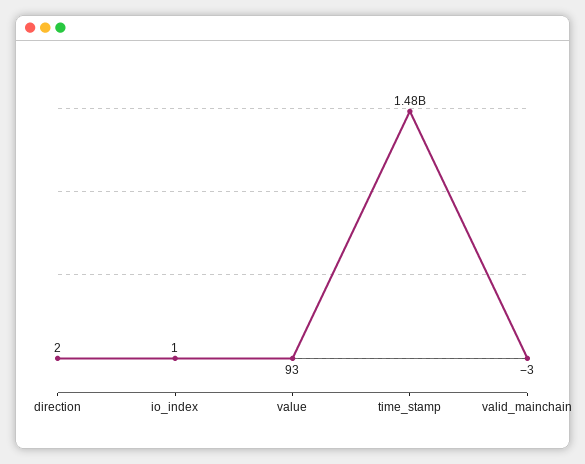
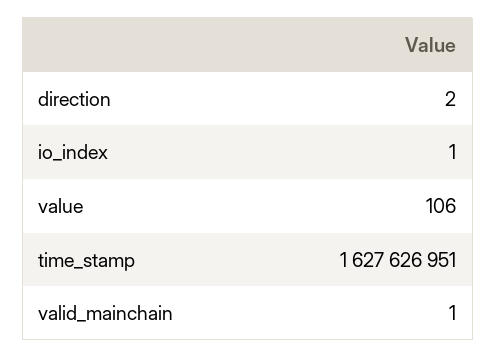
  {
    "direction": 2,
    "io_index": 1,
-   "value": 93,
+   "value": 106,
-   "time_stamp": 1480000000,
+   "time_stamp": 1627626951,
-   "valid_mainchain": -3
+   "valid_mainchain": 1
  }

